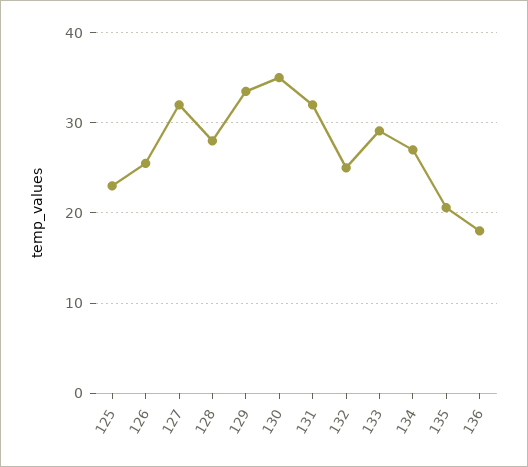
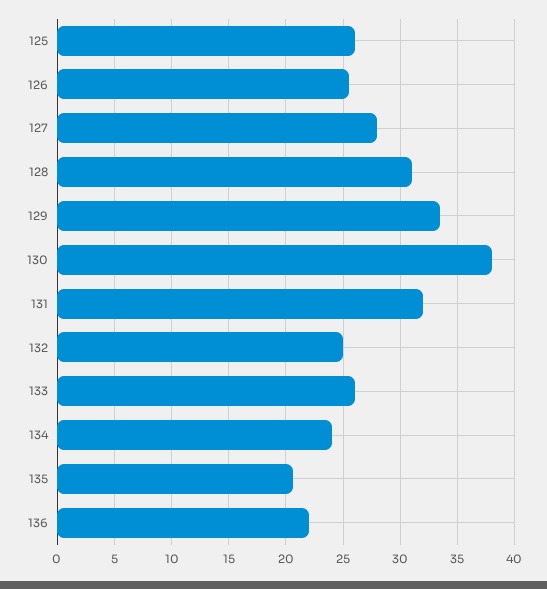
  {
-   "125": 23,
+   "125": 26,
    "126": 26,
-   "127": 32,
+   "127": 28,
-   "128": 28,
+   "128": 31,
    "129": 34,
-   "130": 35,
+   "130": 38,
    "131": 32,
    "132": 25,
-   "133": 29,
+   "133": 26,
-   "134": 27,
+   "134": 24,
    "135": 21,
-   "136": 18
+   "136": 22
  }

